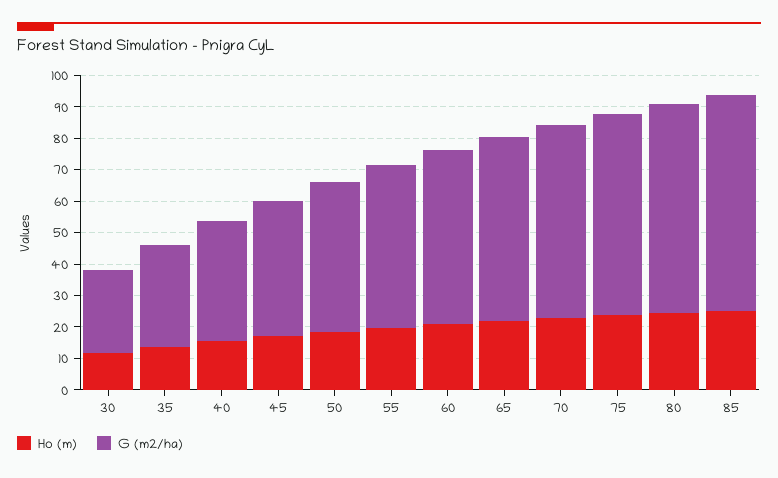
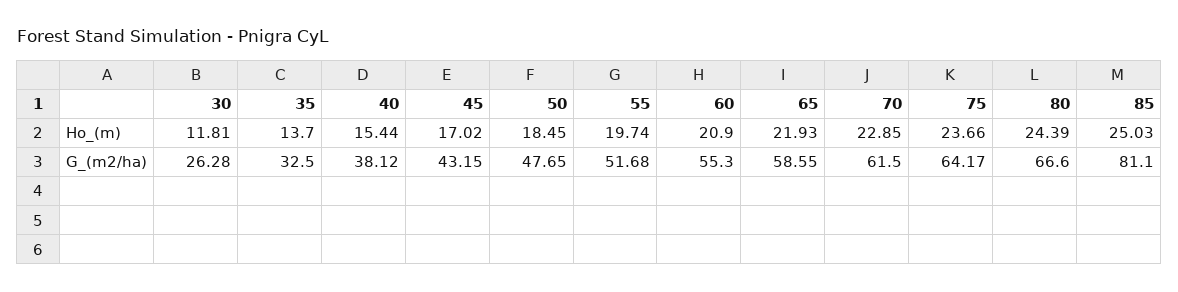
  {
    "Ho (m)": {
      "30": 11.81,
      "35": 13.7,
      "40": 15.44,
      "45": 17.02,
      "50": 18.45,
      "55": 19.74,
      "60": 20.9,
      "65": 21.93,
      "70": 22.85,
      "75": 23.66,
      "80": 24.39,
      "85": 25.03
    },
    "G (m2/ha)": {
      "30": 26.28,
      "35": 32.5,
      "40": 38.12,
      "45": 43.15,
      "50": 47.65,
      "55": 51.68,
      "60": 55.3,
      "65": 58.55,
      "70": 61.5,
      "75": 64.17,
      "80": 66.6,
-     "85": 70
+     "85": 81.1
    }
  }

